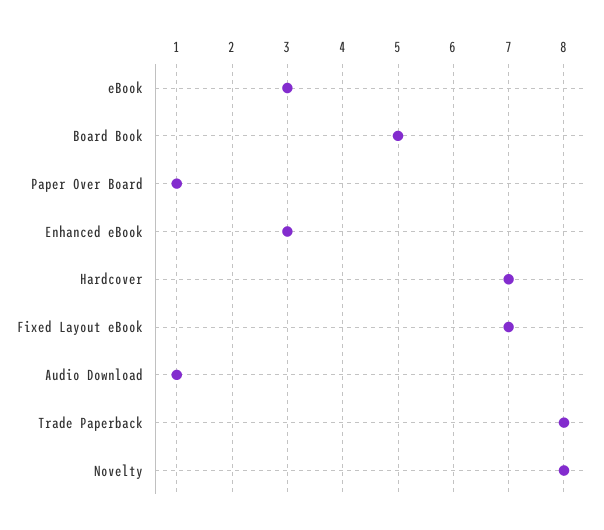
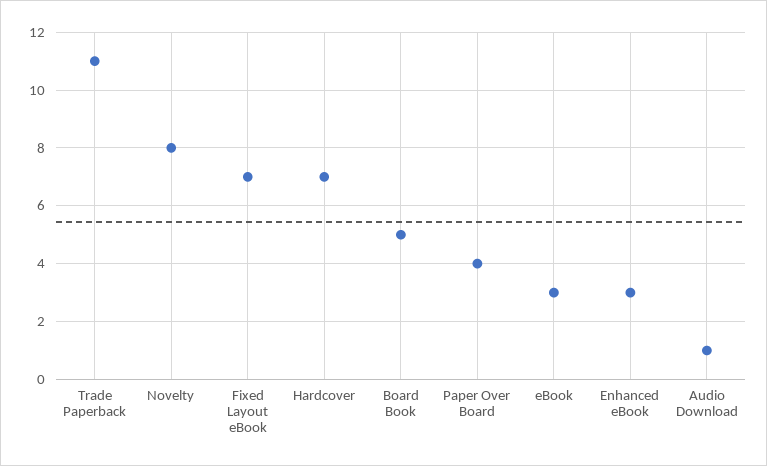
  {
    "eBook": 3,
    "Board Book": 5,
-   "Paper Over Board": 1,
+   "Paper Over Board": 4,
    "Enhanced eBook": 3,
    "Hardcover": 7,
    "Fixed Layout eBook": 7,
    "Audio Download": 1,
-   "Trade Paperback": 8,
+   "Trade Paperback": 11,
    "Novelty": 8
  }

